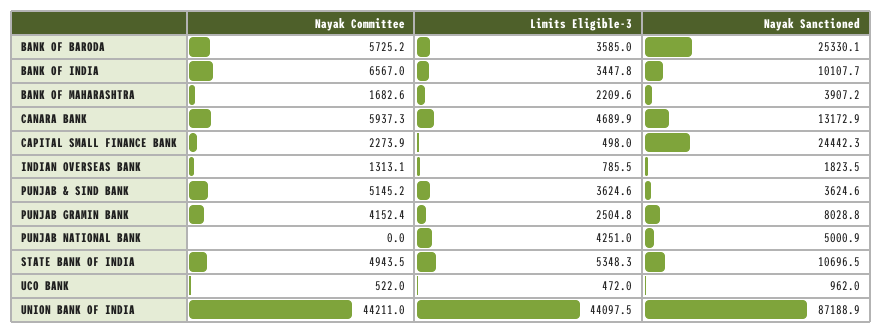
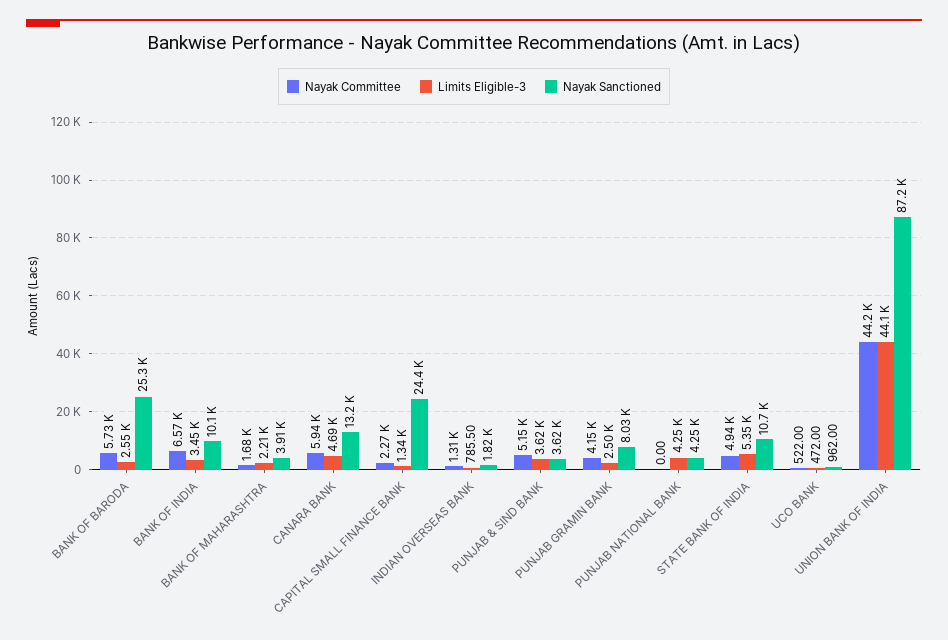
  {
    "Nayak Committee": {
      "BANK OF BARODA": 5725.2,
      "BANK OF INDIA": 6567,
      "BANK OF MAHARASHTRA": 1682.6,
      "CANARA BANK": 5937.3,
      "CAPITAL SMALL FINANCE BANK": 2273.9,
      "INDIAN OVERSEAS BANK": 1313.1,
      "PUNJAB & SIND BANK": 5145.2,
      "PUNJAB GRAMIN BANK": 4152.4,
      "PUNJAB NATIONAL BANK": 0,
      "STATE BANK OF INDIA": 4943.5,
      "UCO BANK": 522,
      "UNION BANK OF INDIA": 44211
    },
    "Limits Eligible-3": {
-     "BANK OF BARODA": 3585,
+     "BANK OF BARODA": 2550,
      "BANK OF INDIA": 3447.8,
      "BANK OF MAHARASHTRA": 2209.6,
      "CANARA BANK": 4689.9,
-     "CAPITAL SMALL FINANCE BANK": 498,
+     "CAPITAL SMALL FINANCE BANK": 1340,
      "INDIAN OVERSEAS BANK": 785.5,
      "PUNJAB & SIND BANK": 3624.6,
      "PUNJAB GRAMIN BANK": 2504.8,
      "PUNJAB NATIONAL BANK": 4251,
      "STATE BANK OF INDIA": 5348.3,
      "UCO BANK": 472,
      "UNION BANK OF INDIA": 44097.5
    },
    "Nayak Sanctioned": {
      "BANK OF BARODA": 25330.1,
      "BANK OF INDIA": 10107.7,
      "BANK OF MAHARASHTRA": 3907.2,
      "CANARA BANK": 13172.9,
      "CAPITAL SMALL FINANCE BANK": 24442.3,
      "INDIAN OVERSEAS BANK": 1823.5,
      "PUNJAB & SIND BANK": 3624.6,
      "PUNJAB GRAMIN BANK": 8028.8,
-     "PUNJAB NATIONAL BANK": 5000.9,
+     "PUNJAB NATIONAL BANK": 4250,
      "STATE BANK OF INDIA": 10696.5,
      "UCO BANK": 962,
      "UNION BANK OF INDIA": 87188.9
    }
  }

